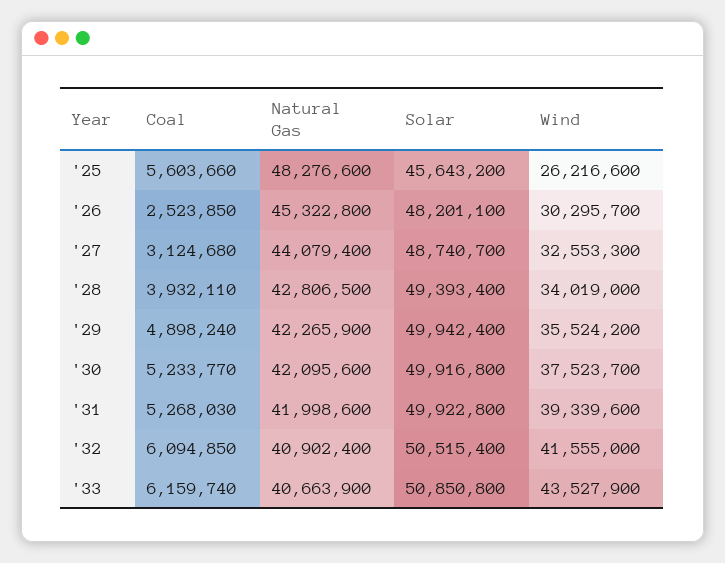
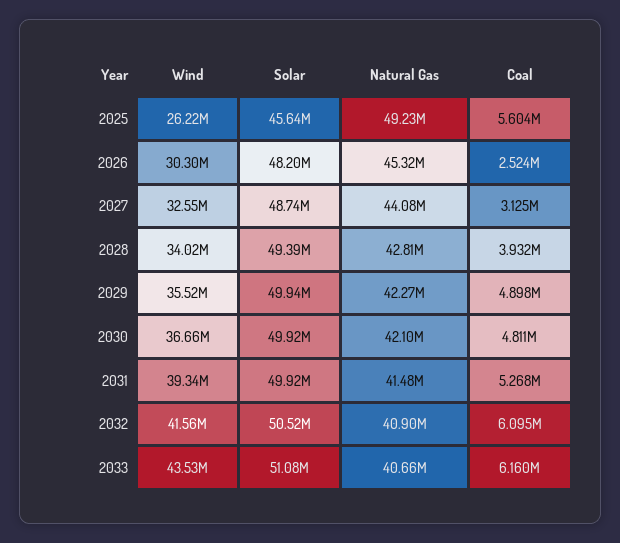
  {
    "Coal": {
      "'25": 5603660,
      "'26": 2523850,
      "'27": 3124680,
      "'28": 3932110,
      "'29": 4898240,
-     "'30": 5233770,
+     "'30": 4811000,
      "'31": 5268030,
      "'32": 6094850,
      "'33": 6159740
    },
    "Natural Gas": {
-     "'25": 48276600,
+     "'25": 49230000,
      "'26": 45322800,
      "'27": 44079400,
      "'28": 42806500,
      "'29": 42265900,
      "'30": 42095600,
-     "'31": 41998600,
+     "'31": 41480000,
      "'32": 40902400,
      "'33": 40663900
    },
    "Solar": {
      "'25": 45643200,
      "'26": 48201100,
      "'27": 48740700,
      "'28": 49393400,
      "'29": 49942400,
      "'30": 49916800,
      "'31": 49922800,
      "'32": 50515400,
-     "'33": 50850800
+     "'33": 51080000
    },
    "Wind": {
      "'25": 26216600,
      "'26": 30295700,
      "'27": 32553300,
      "'28": 34019000,
      "'29": 35524200,
-     "'30": 37523700,
+     "'30": 36660000,
      "'31": 39339600,
      "'32": 41555000,
      "'33": 43527900
    }
  }

